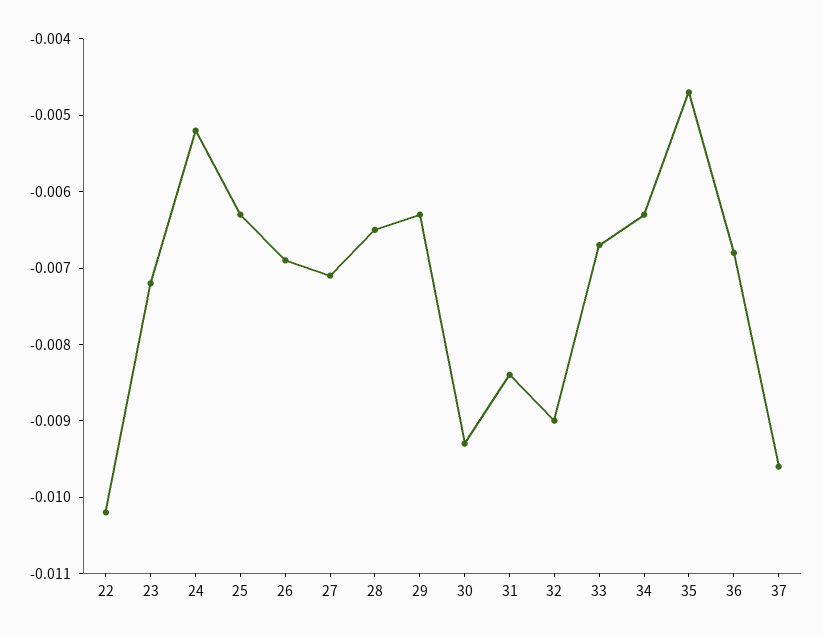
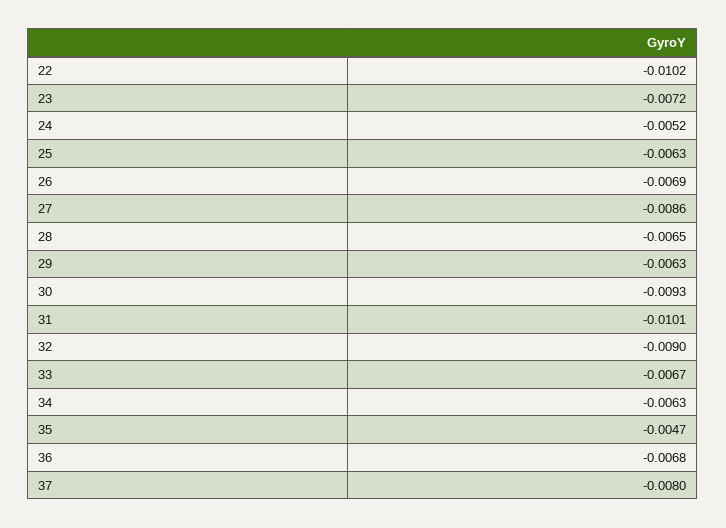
  {
    "22": -0.0102,
    "23": -0.0072,
    "24": -0.0052,
    "25": -0.0063,
    "26": -0.0069,
-   "27": -0.007,
+   "27": -0.0086,
    "28": -0.0065,
    "29": -0.0063,
    "30": -0.0093,
-   "31": -0.0085,
+   "31": -0.0101,
    "32": -0.009,
    "33": -0.0067,
    "34": -0.0063,
    "35": -0.0047,
    "36": -0.0068,
-   "37": -0.0095
+   "37": -0.008
  }

